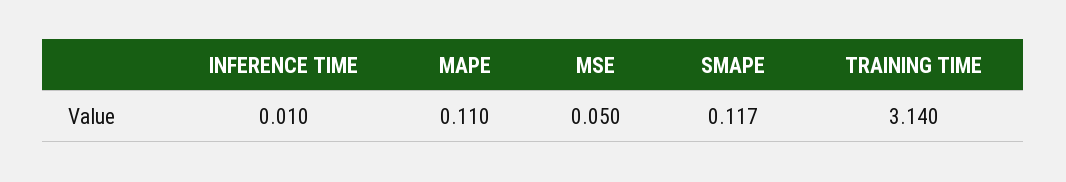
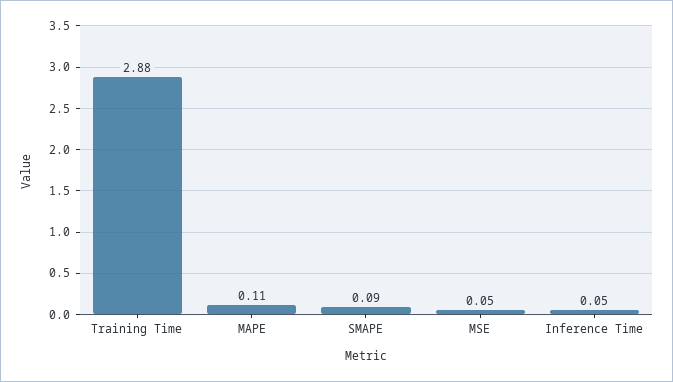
  {
-   "INFERENCE TIME": 0.01,
+   "INFERENCE TIME": 0.05,
    "MAPE": 0.11,
    "MSE": 0.05,
-   "SMAPE": 0.117,
+   "SMAPE": 0.09,
-   "TRAINING TIME": 3.14
+   "TRAINING TIME": 2.88
  }

